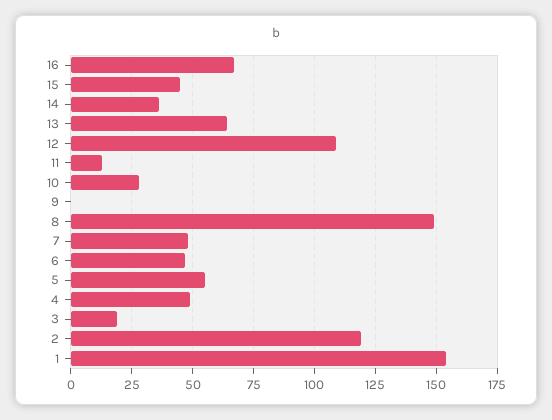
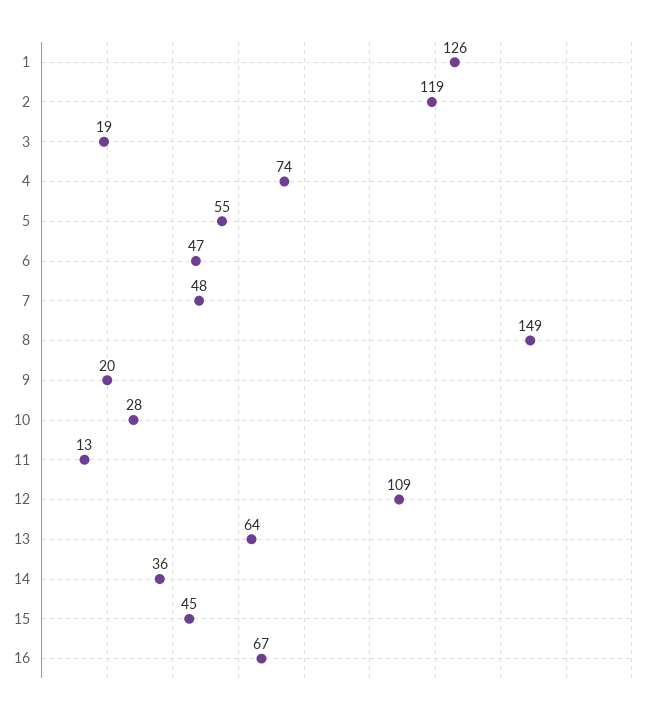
  {
    "16": 67,
    "15": 45,
    "14": 36,
    "13": 64,
    "12": 109,
    "11": 13,
    "10": 28,
-   "9": 0,
+   "9": 20,
    "8": 149,
    "7": 48,
    "6": 47,
    "5": 55,
-   "4": 50,
+   "4": 74,
    "3": 19,
    "2": 119,
-   "1": 155
+   "1": 126
  }

